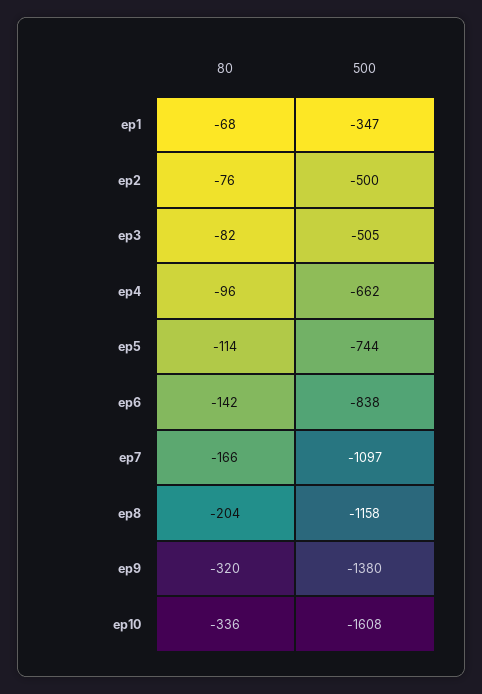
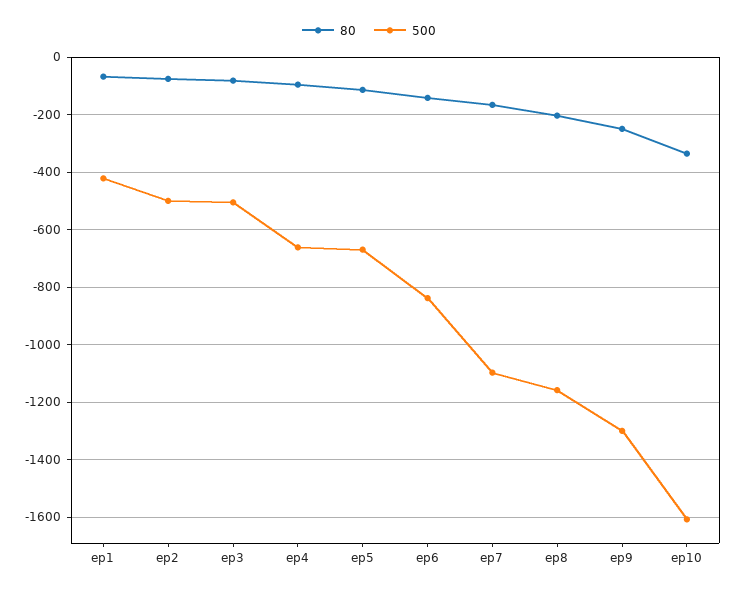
  {
    "80": {
      "ep1": -68,
      "ep2": -76,
      "ep3": -82,
      "ep4": -96,
      "ep5": -114,
      "ep6": -142,
      "ep7": -166,
      "ep8": -204,
-     "ep9": -320,
+     "ep9": -250,
      "ep10": -336
    },
    "500": {
-     "ep1": -347,
+     "ep1": -425,
      "ep2": -500,
      "ep3": -505,
      "ep4": -662,
-     "ep5": -744,
+     "ep5": -675,
      "ep6": -838,
      "ep7": -1097,
      "ep8": -1158,
-     "ep9": -1380,
+     "ep9": -1300,
      "ep10": -1608
    }
  }

